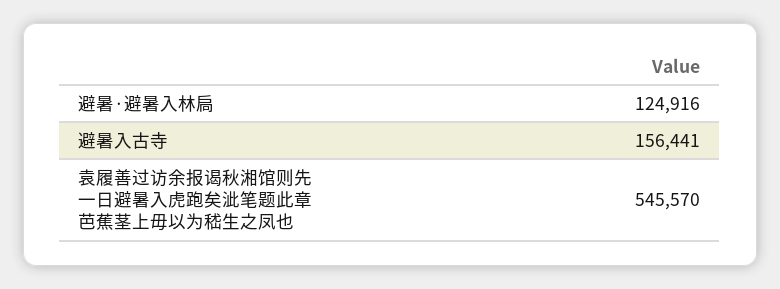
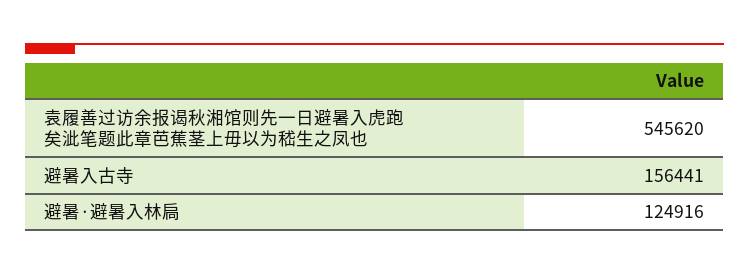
  {
    "避暑·避暑入林扃": 124916,
    "避暑入古寺": 156441,
-   "袁履善过访余报谒秋湘馆则先一日避暑入虎跑矣泚笔题此章芭蕉茎上毋以为嵇生之凤也": 545570
+   "袁履善过访余报谒秋湘馆则先一日避暑入虎跑矣泚笔题此章芭蕉茎上毋以为嵇生之凤也": 545620
  }

